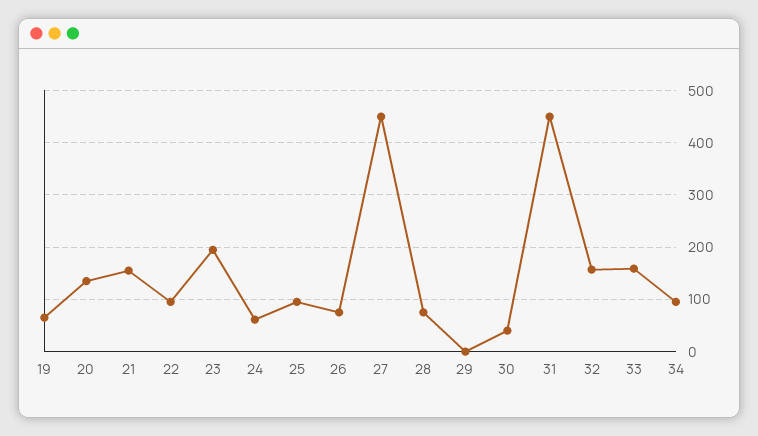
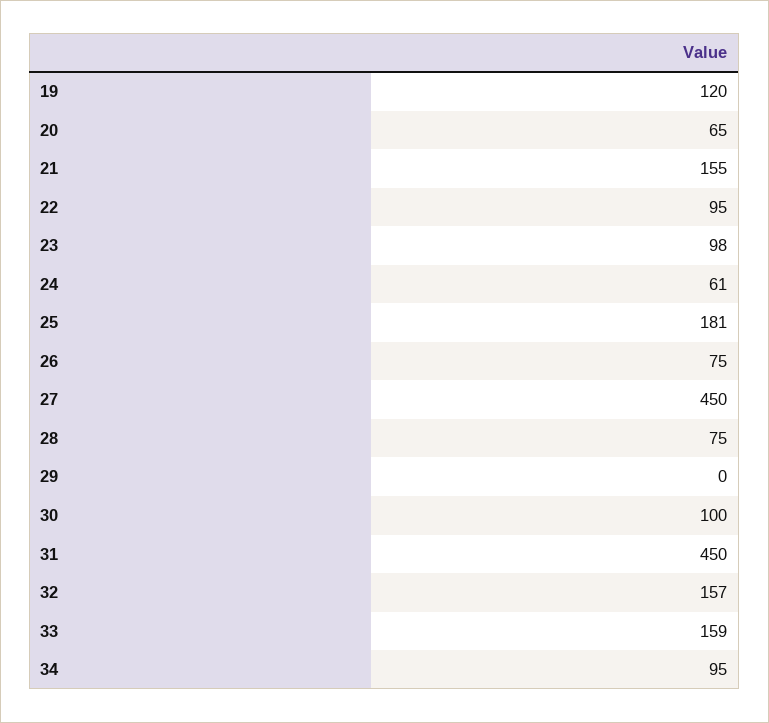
  {
-   "19": 60,
+   "19": 120,
-   "20": 140,
+   "20": 65,
    "21": 155,
    "22": 95,
-   "23": 200,
+   "23": 98,
    "24": 61,
-   "25": 100,
+   "25": 181,
    "26": 75,
    "27": 450,
    "28": 75,
    "29": 0,
-   "30": 40,
+   "30": 100,
    "31": 450,
    "32": 157,
    "33": 159,
    "34": 95
  }

